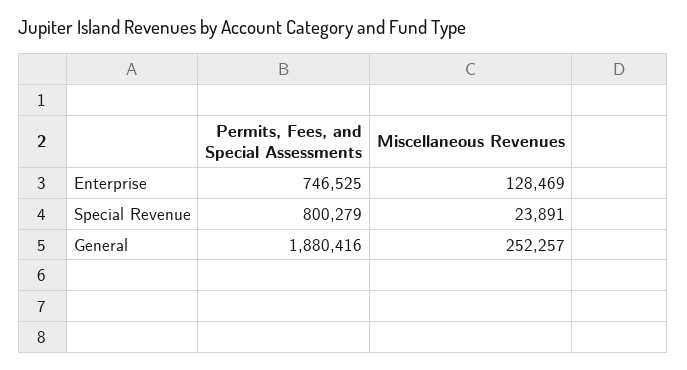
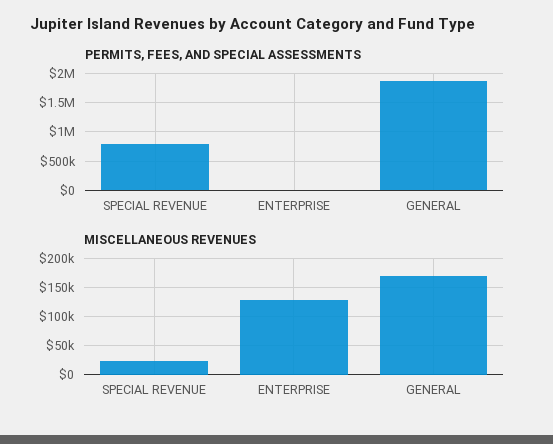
  {
    "Permits, Fees, and Special Assessments": {
-     "Enterprise": 746525,
+     "Enterprise": 0,
      "Special Revenue": 800279,
      "General": 1880416
    },
    "Miscellaneous Revenues": {
      "Enterprise": 128469,
      "Special Revenue": 23891,
-     "General": 252257
+     "General": 175000
    }
  }

